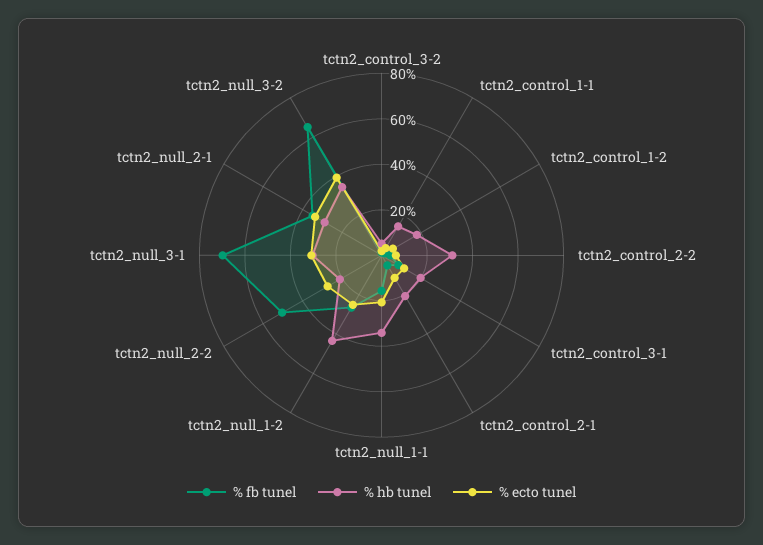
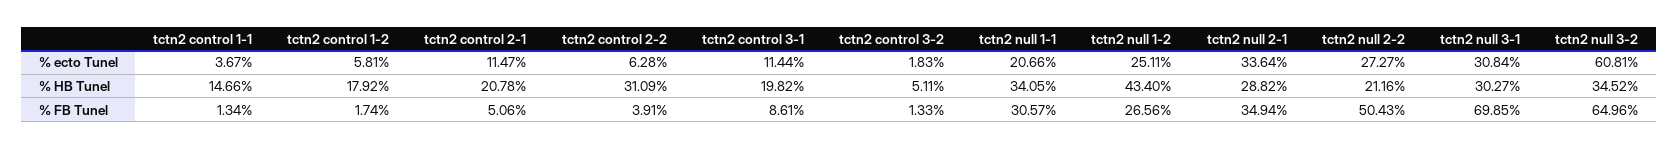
  {
    "% fb tunel": {
      "tctn2_control_3-2": 1.33,
      "tctn2_control_1-1": 1.34,
      "tctn2_control_1-2": 1.74,
      "tctn2_control_2-2": 3.91,
      "tctn2_control_3-1": 8.61,
      "tctn2_control_2-1": 5.06,
-     "tctn2_null_1-1": 15,
+     "tctn2_null_1-1": 30.57,
      "tctn2_null_1-2": 26.56,
      "tctn2_null_2-2": 50.43,
      "tctn2_null_3-1": 69.85,
      "tctn2_null_2-1": 34.94,
      "tctn2_null_3-2": 64.96
    },
    "% hb tunel": {
      "tctn2_control_3-2": 5.11,
      "tctn2_control_1-1": 14.66,
      "tctn2_control_1-2": 17.92,
      "tctn2_control_2-2": 31.09,
      "tctn2_control_3-1": 19.82,
      "tctn2_control_2-1": 20.78,
      "tctn2_null_1-1": 34.05,
      "tctn2_null_1-2": 43.4,
      "tctn2_null_2-2": 21.16,
      "tctn2_null_3-1": 30.27,
      "tctn2_null_2-1": 28.82,
      "tctn2_null_3-2": 34.52
    },
    "% ecto tunel": {
      "tctn2_control_3-2": 1.83,
      "tctn2_control_1-1": 3.67,
      "tctn2_control_1-2": 5.81,
      "tctn2_control_2-2": 6.28,
      "tctn2_control_3-1": 11.44,
      "tctn2_control_2-1": 11.47,
      "tctn2_null_1-1": 20.66,
      "tctn2_null_1-2": 25.11,
      "tctn2_null_2-2": 27.27,
      "tctn2_null_3-1": 30.84,
      "tctn2_null_2-1": 33.64,
-     "tctn2_null_3-2": 40
+     "tctn2_null_3-2": 60.81
    }
  }

